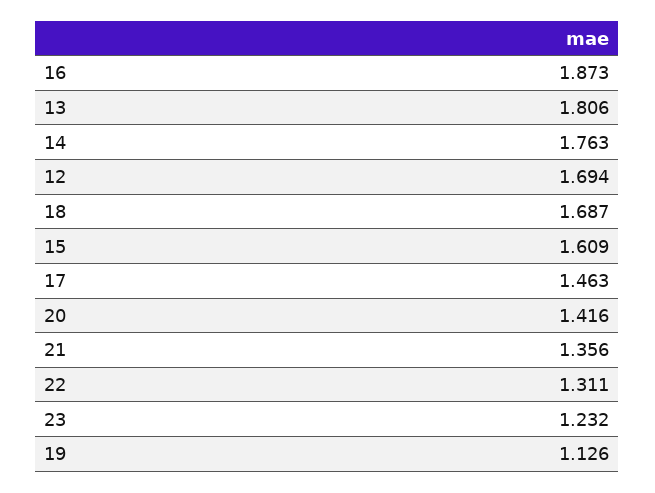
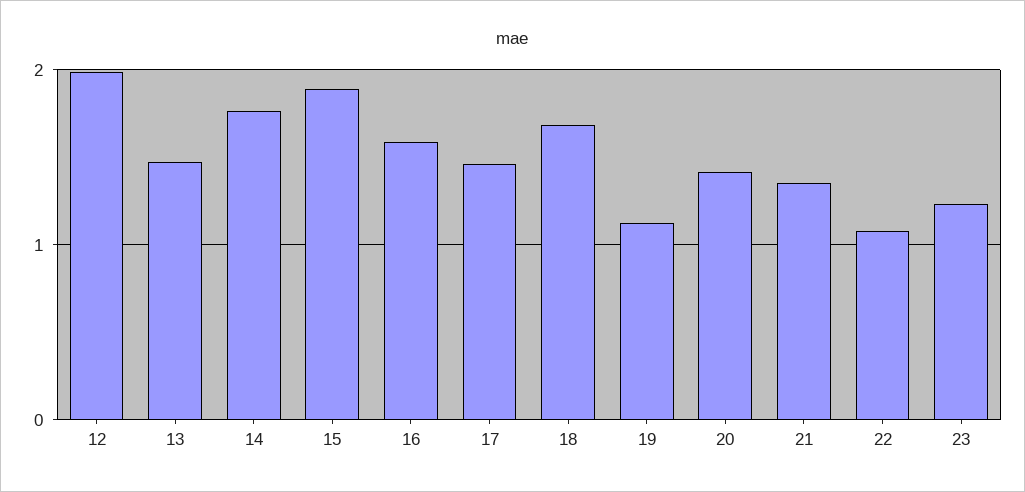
  {
-   "16": 1.873,
+   "16": 1.6,
-   "13": 1.806,
+   "13": 1.5,
    "14": 1.763,
-   "12": 1.694,
+   "12": 2,
    "18": 1.687,
-   "15": 1.609,
+   "15": 1.9,
    "17": 1.463,
    "20": 1.416,
    "21": 1.356,
-   "22": 1.311,
+   "22": 1.1,
    "23": 1.232,
    "19": 1.126
  }

